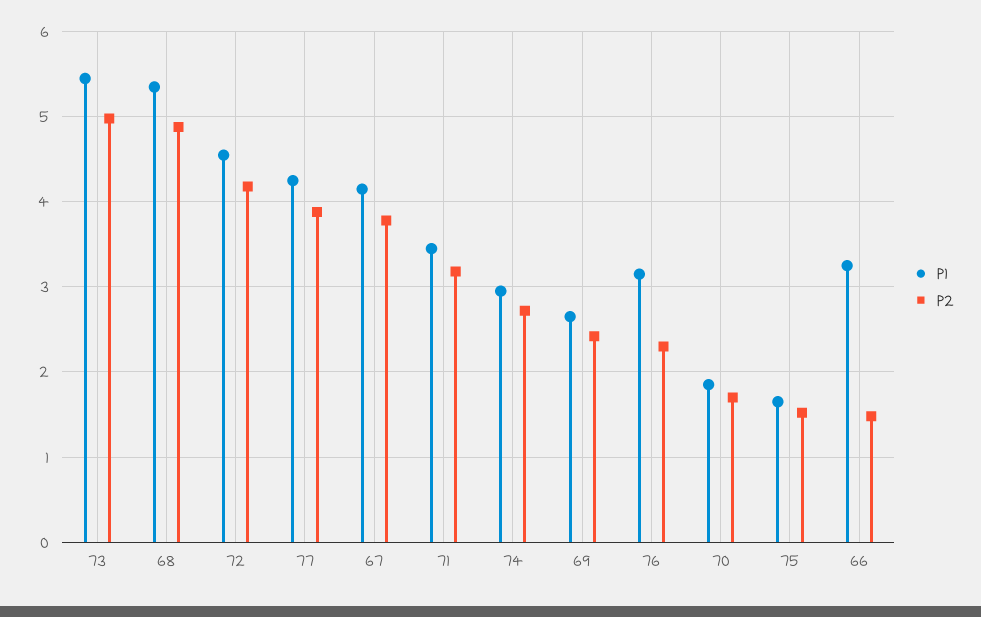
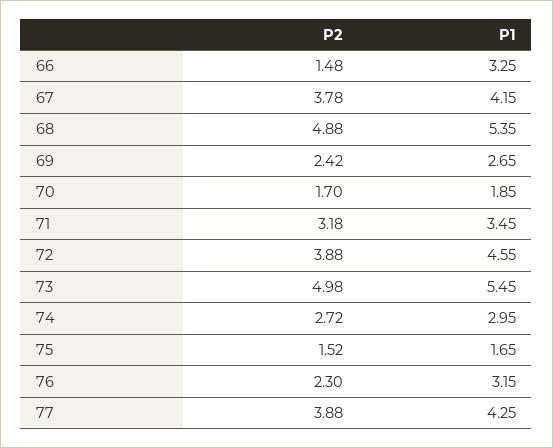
  {
    "P1": {
      "73": 5.45,
      "68": 5.35,
      "72": 4.55,
      "77": 4.25,
      "67": 4.15,
      "71": 3.45,
      "74": 2.95,
      "69": 2.65,
      "76": 3.15,
      "70": 1.85,
      "75": 1.65,
      "66": 3.25
    },
    "P2": {
      "73": 4.98,
      "68": 4.88,
-     "72": 4.2,
+     "72": 3.88,
      "77": 3.88,
      "67": 3.78,
      "71": 3.18,
      "74": 2.72,
      "69": 2.42,
      "76": 2.3,
      "70": 1.7,
      "75": 1.52,
      "66": 1.48
    }
  }

